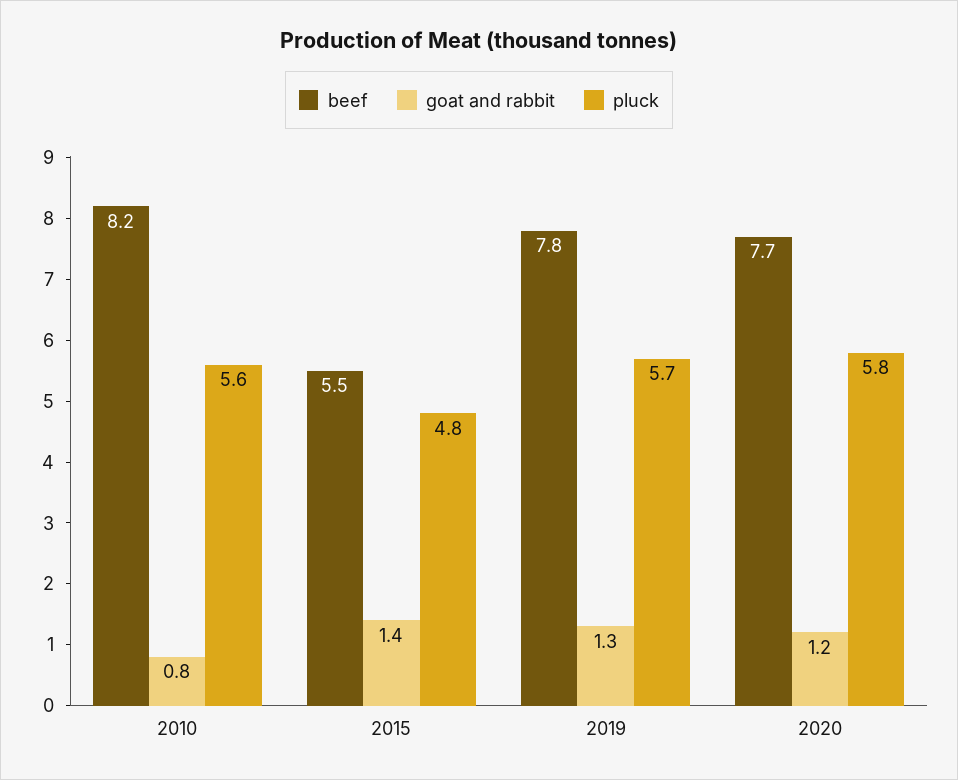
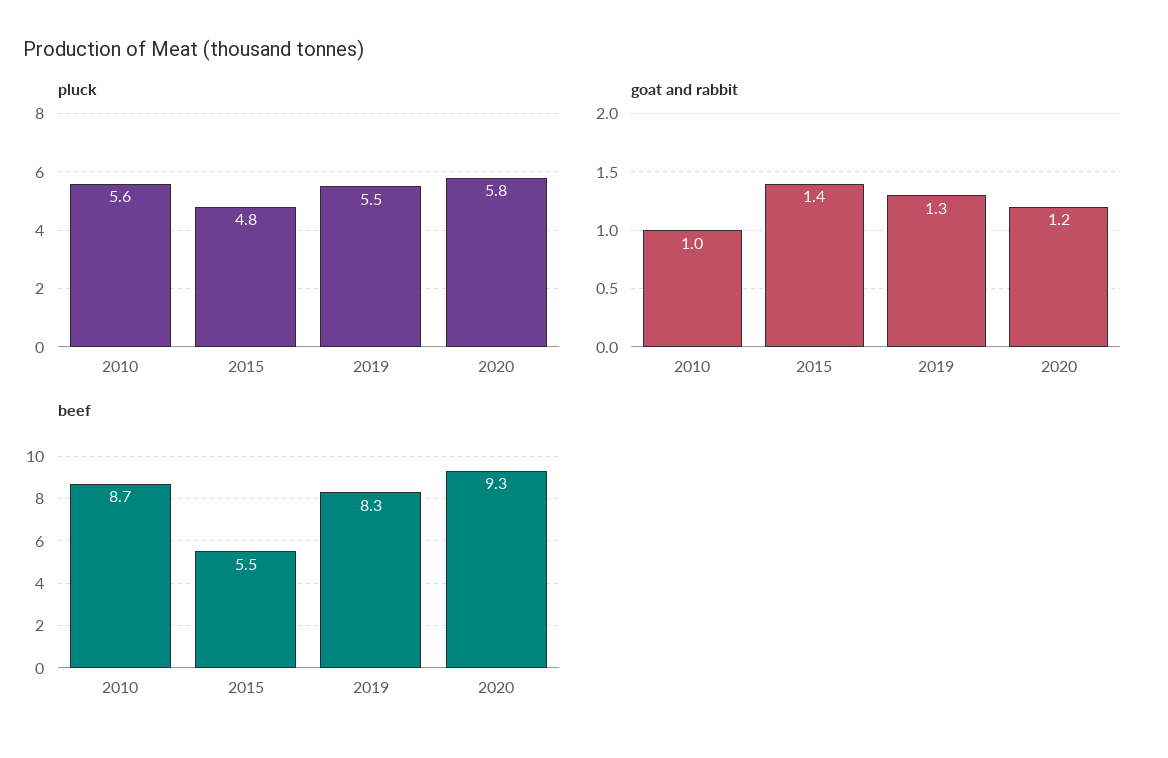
  {
    "beef": {
-     "2010": 8.2,
+     "2010": 8.7,
      "2015": 5.5,
-     "2019": 7.8,
+     "2019": 8.3,
-     "2020": 7.7
+     "2020": 9.3
    },
    "goat and rabbit": {
-     "2010": 0.8,
+     "2010": 1,
      "2015": 1.4,
      "2019": 1.3,
      "2020": 1.2
    },
    "pluck": {
      "2010": 5.6,
      "2015": 4.8,
-     "2019": 5.7,
+     "2019": 5.5,
      "2020": 5.8
    }
  }

